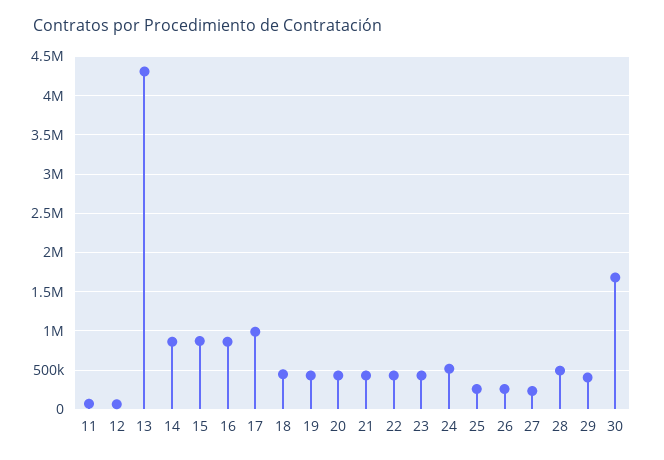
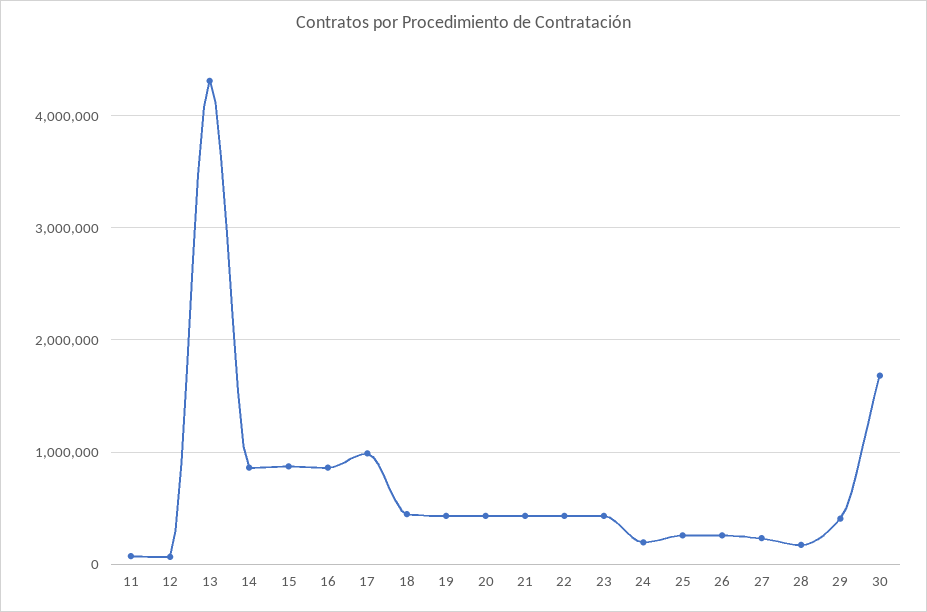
  {
    "11": 100000,
    "12": 100000,
    "13": 4300000,
    "14": 900000,
    "15": 900000,
    "16": 900000,
    "17": 1000000,
    "18": 400000,
    "19": 400000,
    "20": 400000,
    "21": 400000,
    "22": 400000,
    "23": 400000,
-   "24": 500000,
+   "24": 200000,
    "25": 300000,
    "26": 300000,
    "27": 200000,
-   "28": 500000,
+   "28": 200000,
    "29": 400000,
    "30": 1700000
  }

